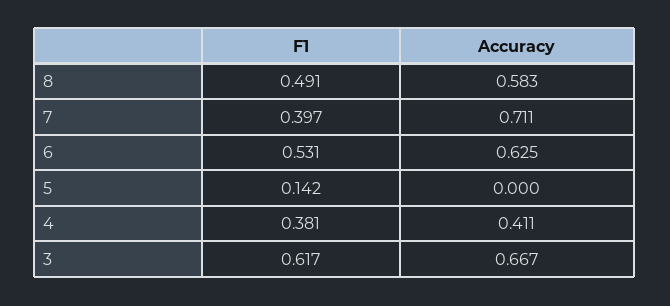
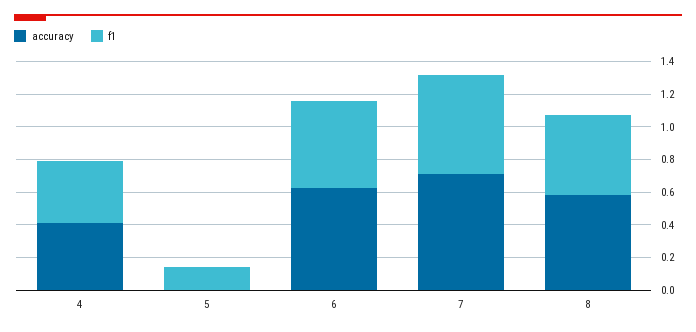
  {
    "F1": {
      "8": 0.491,
-     "7": 0.397,
+     "7": 0.6,
      "6": 0.531,
      "5": 0.142,
-     "4": 0.381,
+     "4": 0.381
-     "3": 0.617
    },
    "Accuracy": {
      "8": 0.583,
      "7": 0.711,
      "6": 0.625,
      "5": 0,
-     "4": 0.411,
+     "4": 0.411
-     "3": 0.667
    }
  }

